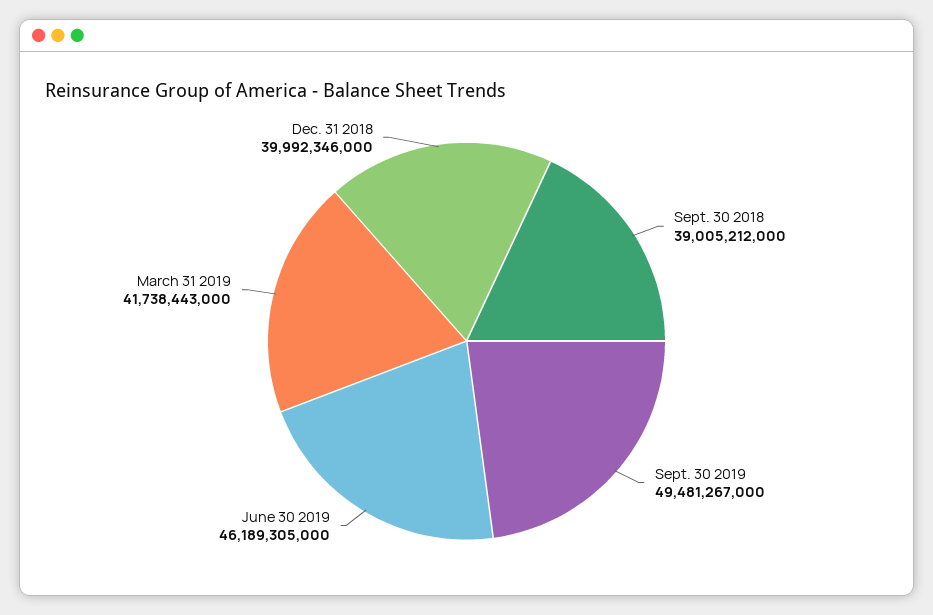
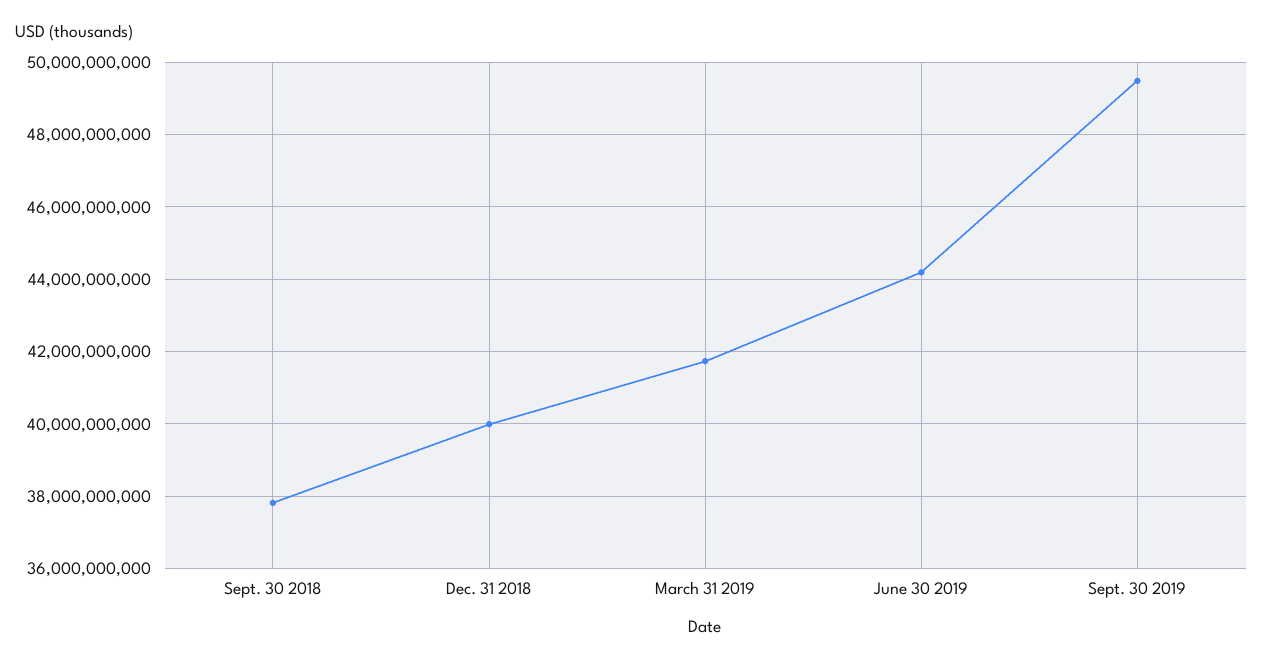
  {
-   "Sept. 30 2018": 39005212000,
+   "Sept. 30 2018": 37800000000,
    "Sept. 30 2019": 49481267000,
-   "June 30 2019": 46189305000,
+   "June 30 2019": 44200000000,
    "March 31 2019": 41738443000,
    "Dec. 31 2018": 39992346000
  }

